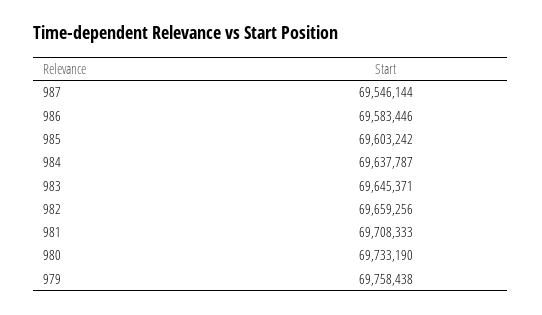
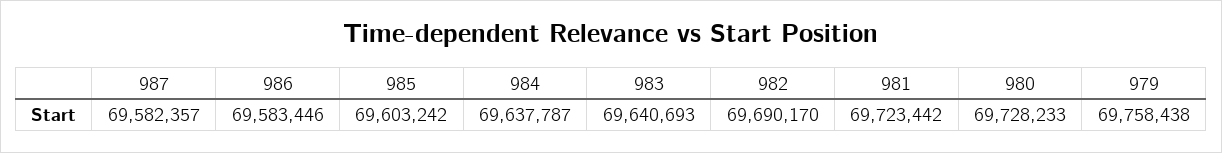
  {
-   "987": 69546144,
+   "987": 69582357,
    "986": 69583446,
    "985": 69603242,
    "984": 69637787,
-   "983": 69645371,
+   "983": 69640693,
-   "982": 69659256,
+   "982": 69690170,
-   "981": 69708333,
+   "981": 69723442,
-   "980": 69733190,
+   "980": 69728233,
    "979": 69758438
  }

